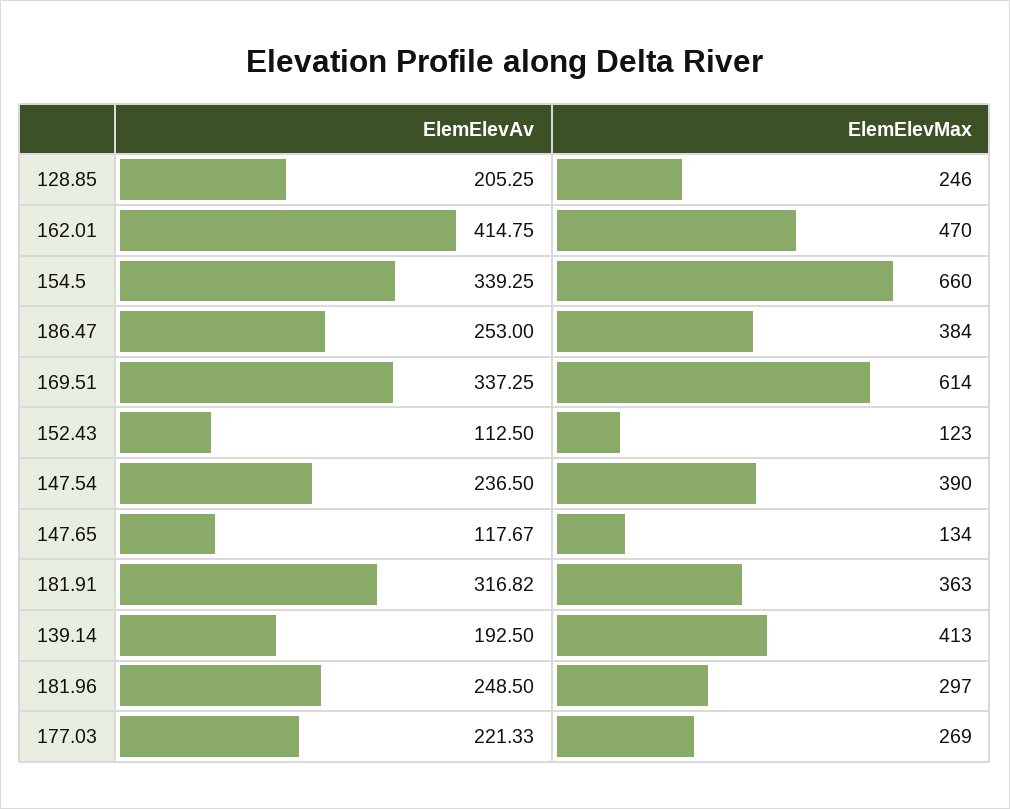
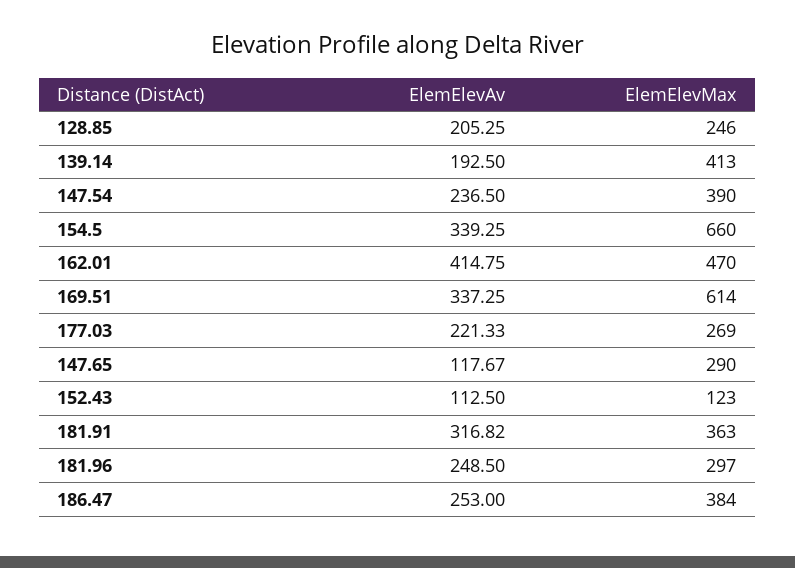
  {
    "ElemElevAv": {
      "128.85": 205.25,
      "162.01": 414.75,
      "154.5": 339.25,
      "186.47": 253,
      "169.51": 337.25,
      "152.43": 112.5,
      "147.54": 236.5,
      "147.65": 117.67,
      "181.91": 316.82,
      "139.14": 192.5,
      "181.96": 248.5,
      "177.03": 221.33
    },
    "ElemElevMax": {
      "128.85": 246,
      "162.01": 470,
      "154.5": 660,
      "186.47": 384,
      "169.51": 614,
      "152.43": 123,
      "147.54": 390,
-     "147.65": 134,
+     "147.65": 290,
      "181.91": 363,
      "139.14": 413,
      "181.96": 297,
      "177.03": 269
    }
  }

